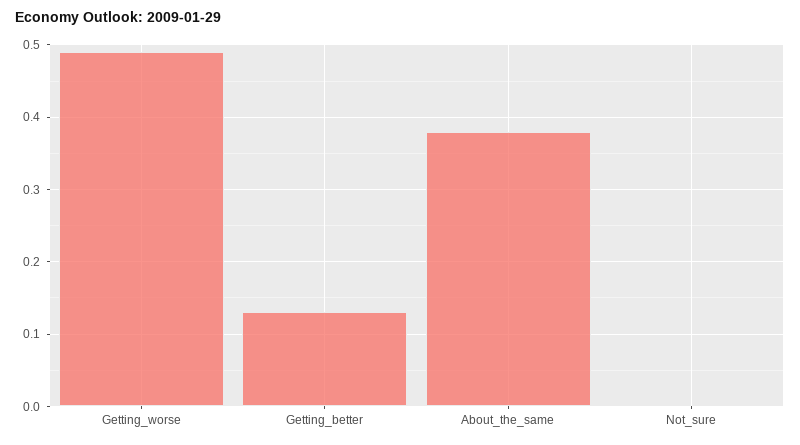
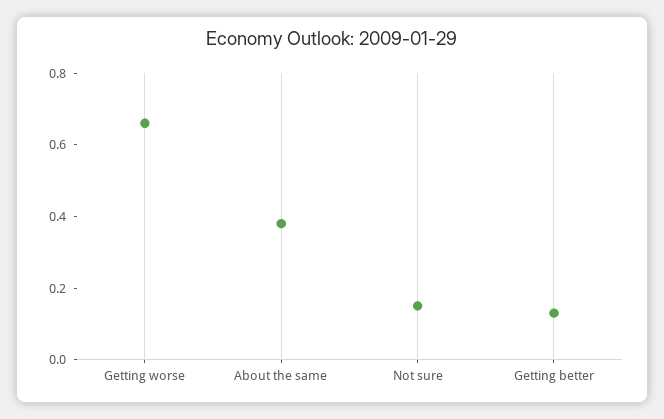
  {
-   "Getting_worse": 0.49,
+   "Getting_worse": 0.65,
    "Getting_better": 0.13,
    "About_the_same": 0.38,
-   "Not_sure": 0
+   "Not_sure": 0.15
  }

